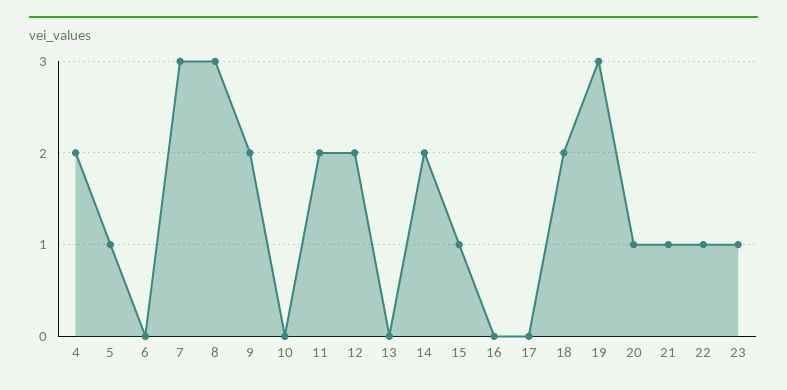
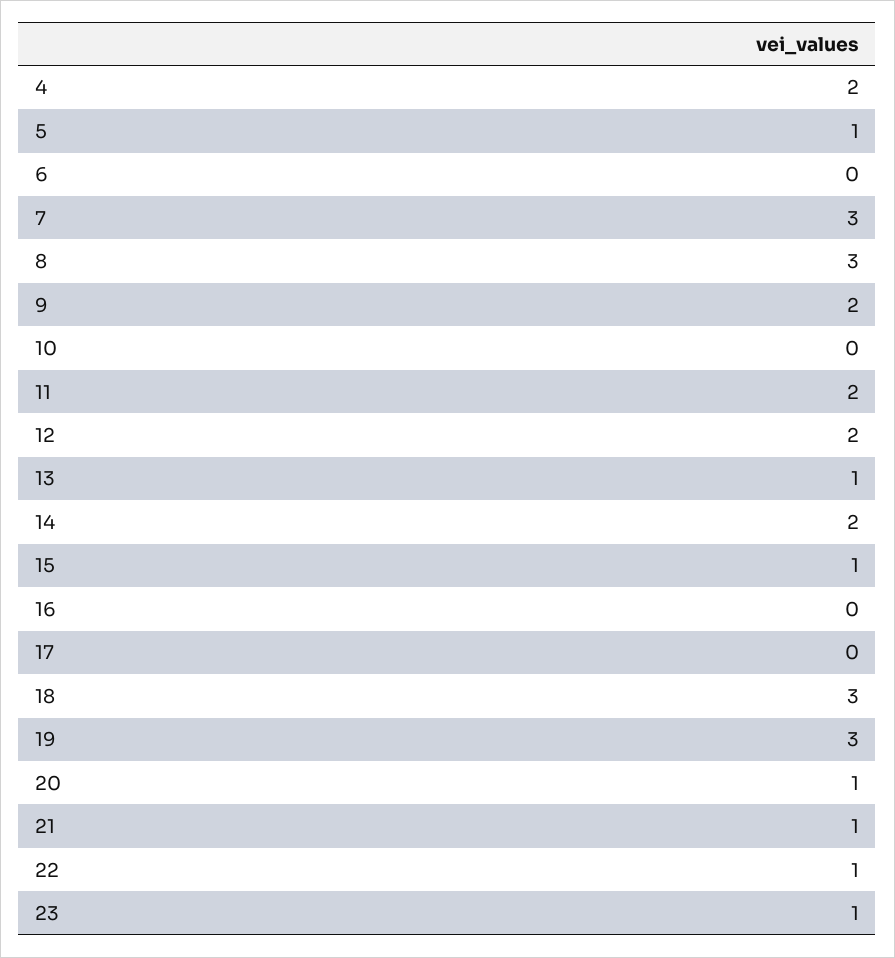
  {
    "4": 2,
    "5": 1,
    "6": 0,
    "7": 3,
    "8": 3,
    "9": 2,
    "10": 0,
    "11": 2,
    "12": 2,
-   "13": 0,
+   "13": 1,
    "14": 2,
    "15": 1,
    "16": 0,
    "17": 0,
-   "18": 2,
+   "18": 3,
    "19": 3,
    "20": 1,
    "21": 1,
    "22": 1,
    "23": 1
  }

